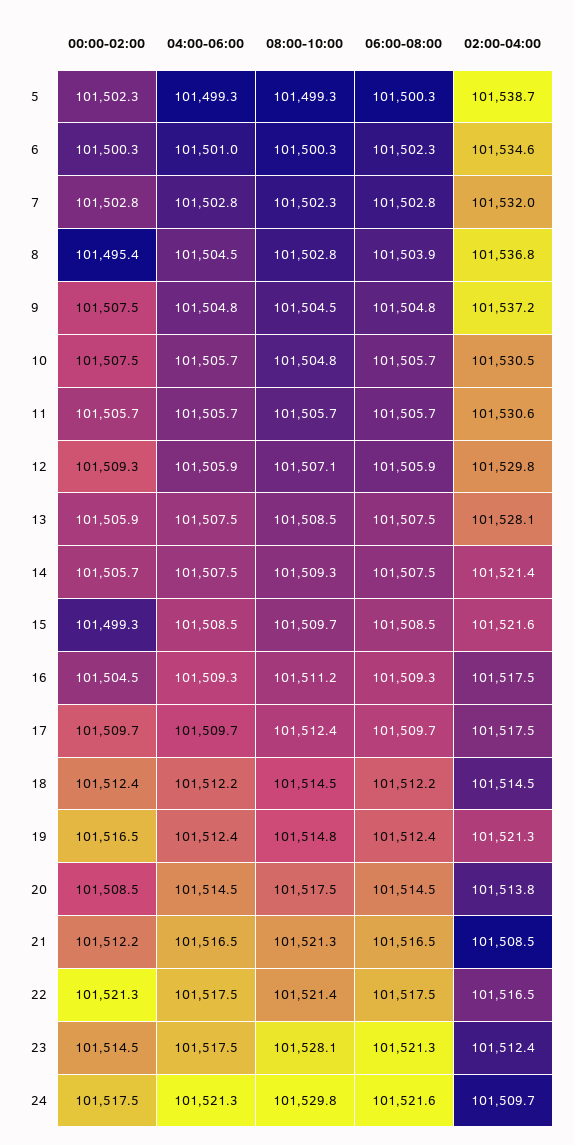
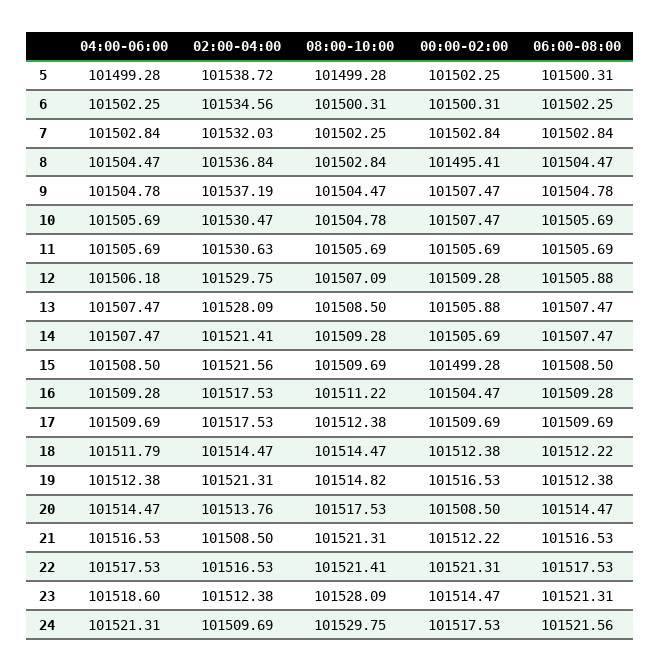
  {
    "00:00-02:00": {
      "5": 101502.25,
      "6": 101500.31,
      "7": 101502.84,
      "8": 101495.41,
      "9": 101507.47,
      "10": 101507.47,
      "11": 101505.69,
      "12": 101509.28,
      "13": 101505.88,
      "14": 101505.69,
      "15": 101499.28,
      "16": 101504.47,
      "17": 101509.69,
      "18": 101512.38,
      "19": 101516.53,
      "20": 101508.5,
      "21": 101512.22,
      "22": 101521.31,
      "23": 101514.47,
      "24": 101517.53
    },
    "04:00-06:00": {
      "5": 101499.28,
-     "6": 101501,
+     "6": 101502.25,
      "7": 101502.84,
      "8": 101504.47,
      "9": 101504.78,
      "10": 101505.69,
      "11": 101505.69,
-     "12": 101505.9,
+     "12": 101506.18,
      "13": 101507.47,
      "14": 101507.47,
      "15": 101508.5,
      "16": 101509.28,
      "17": 101509.69,
-     "18": 101512.2,
+     "18": 101511.79,
      "19": 101512.38,
      "20": 101514.47,
      "21": 101516.53,
      "22": 101517.53,
-     "23": 101517.5,
+     "23": 101518.6,
      "24": 101521.31
    },
    "08:00-10:00": {
      "5": 101499.28,
      "6": 101500.31,
      "7": 101502.25,
      "8": 101502.84,
      "9": 101504.47,
      "10": 101504.78,
      "11": 101505.69,
      "12": 101507.09,
      "13": 101508.5,
      "14": 101509.28,
      "15": 101509.69,
      "16": 101511.22,
      "17": 101512.38,
      "18": 101514.47,
      "19": 101514.82,
      "20": 101517.53,
      "21": 101521.31,
      "22": 101521.41,
      "23": 101528.09,
      "24": 101529.75
    },
    "06:00-08:00": {
      "5": 101500.31,
      "6": 101502.25,
      "7": 101502.84,
-     "8": 101503.9,
+     "8": 101504.47,
      "9": 101504.78,
      "10": 101505.69,
      "11": 101505.69,
      "12": 101505.88,
      "13": 101507.47,
      "14": 101507.47,
      "15": 101508.5,
      "16": 101509.28,
      "17": 101509.69,
      "18": 101512.22,
      "19": 101512.38,
      "20": 101514.47,
      "21": 101516.53,
      "22": 101517.53,
      "23": 101521.31,
      "24": 101521.56
    },
    "02:00-04:00": {
      "5": 101538.72,
      "6": 101534.56,
      "7": 101532.03,
      "8": 101536.84,
      "9": 101537.19,
      "10": 101530.47,
      "11": 101530.63,
      "12": 101529.75,
      "13": 101528.09,
      "14": 101521.41,
      "15": 101521.56,
      "16": 101517.53,
      "17": 101517.53,
      "18": 101514.47,
      "19": 101521.31,
      "20": 101513.76,
      "21": 101508.5,
      "22": 101516.53,
      "23": 101512.38,
      "24": 101509.69
    }
  }

